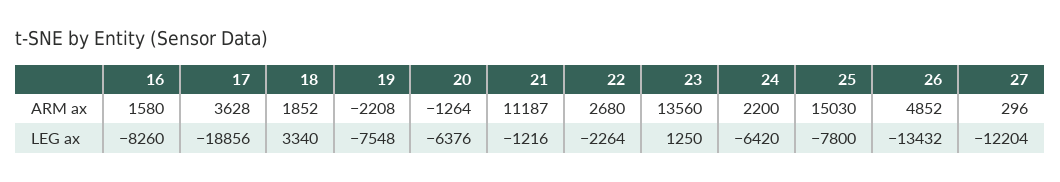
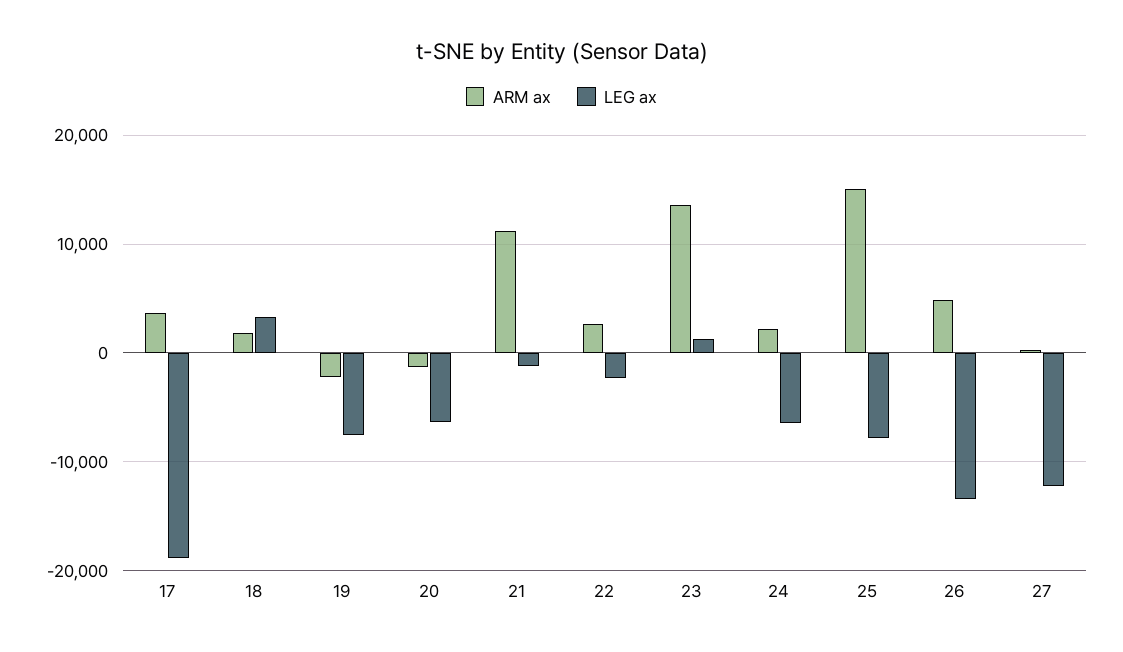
  {
    "ARM ax": {
-     "16": 1580,
      "17": 3628,
      "18": 1852,
      "19": -2208,
      "20": -1264,
      "21": 11187,
      "22": 2680,
      "23": 13560,
      "24": 2200,
      "25": 15030,
      "26": 4852,
      "27": 296
    },
    "LEG ax": {
-     "16": -8260,
      "17": -18856,
      "18": 3340,
      "19": -7548,
      "20": -6376,
      "21": -1216,
      "22": -2264,
      "23": 1250,
      "24": -6420,
      "25": -7800,
      "26": -13432,
      "27": -12204
    }
  }

